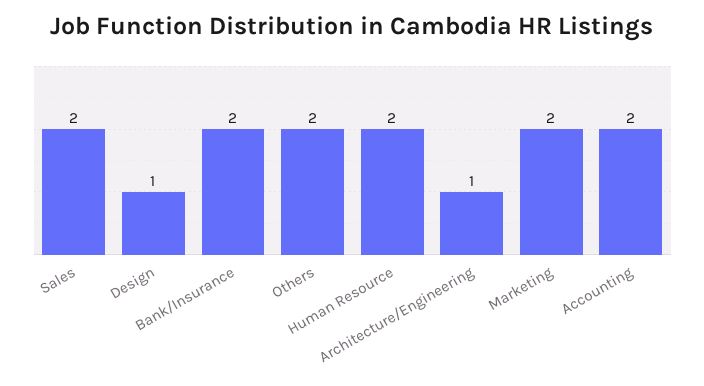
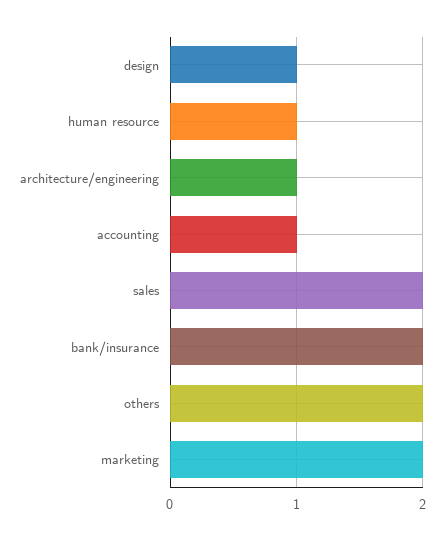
  {
    "Sales": 2,
    "Design": 1,
    "Bank/Insurance": 2,
    "Others": 2,
-   "Human Resource": 2,
+   "Human Resource": 1,
    "Architecture/Engineering": 1,
    "Marketing": 2,
-   "Accounting": 2
+   "Accounting": 1
  }

